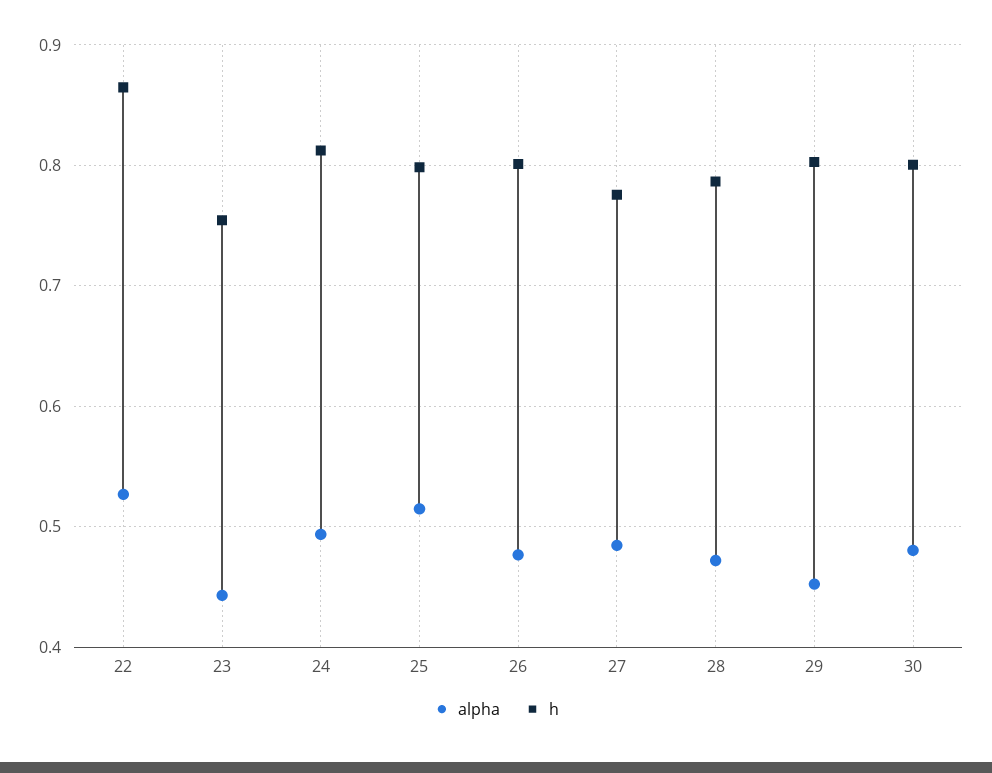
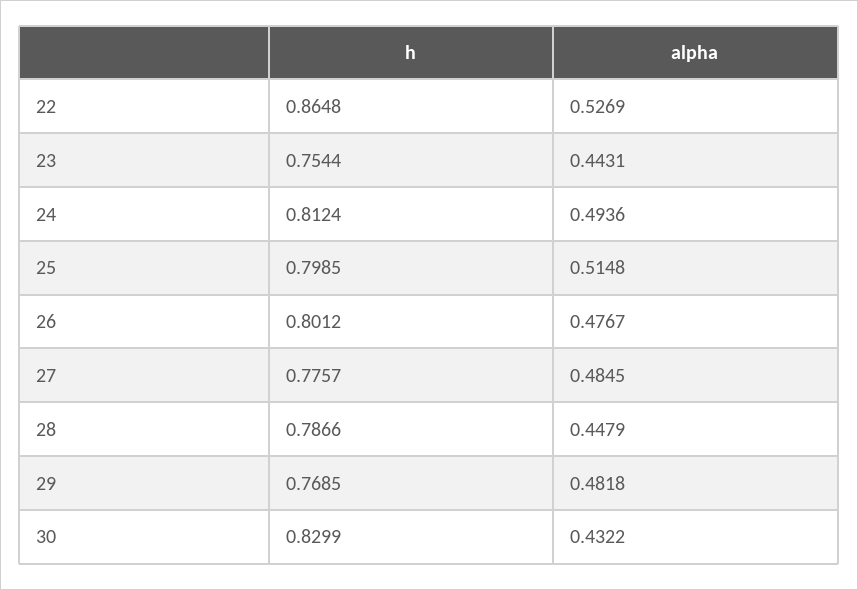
  {
    "alpha": {
      "22": 0.5269,
      "23": 0.4431,
      "24": 0.4936,
      "25": 0.5148,
      "26": 0.4767,
      "27": 0.4845,
-     "28": 0.47,
+     "28": 0.4479,
-     "29": 0.45,
+     "29": 0.4818,
-     "30": 0.48
+     "30": 0.4322
    },
    "h": {
      "22": 0.8648,
      "23": 0.7544,
      "24": 0.8124,
      "25": 0.7985,
      "26": 0.8012,
      "27": 0.7757,
      "28": 0.7866,
-     "29": 0.8,
+     "29": 0.7685,
-     "30": 0.8
+     "30": 0.8299
    }
  }

